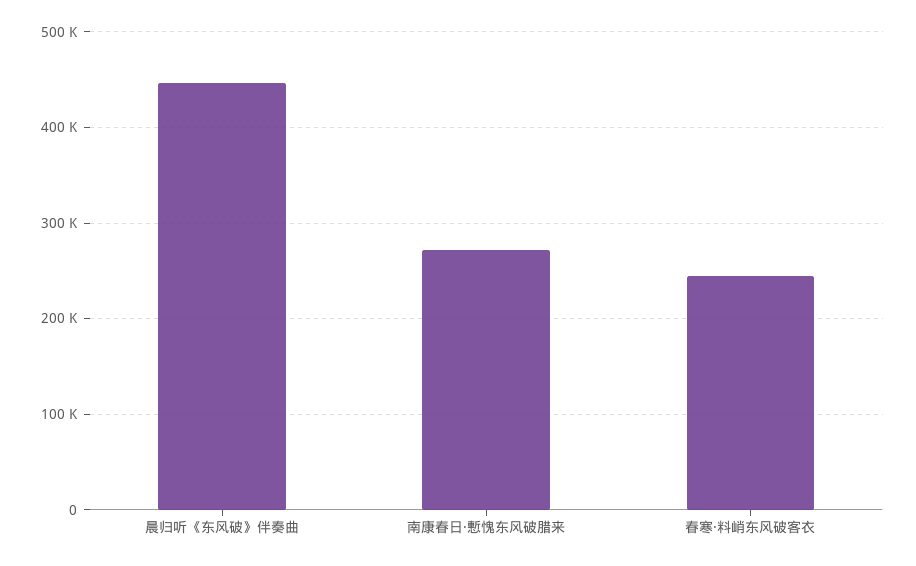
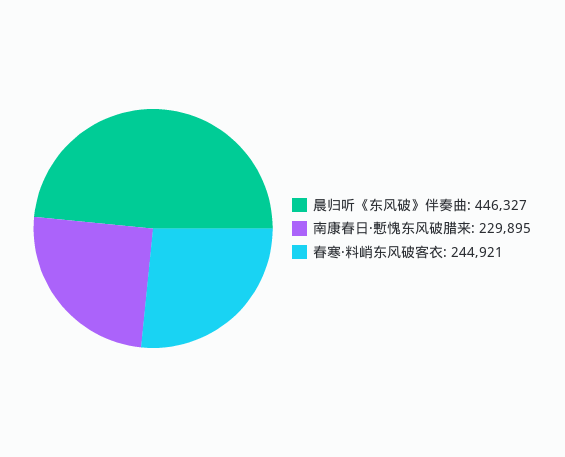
  {
    "晨归听《东风破》伴奏曲": 446327,
-   "南康春日·慙愧东风破腊来": 270000,
+   "南康春日·慙愧东风破腊来": 229895,
    "春寒·料峭东风破客衣": 244921
  }

